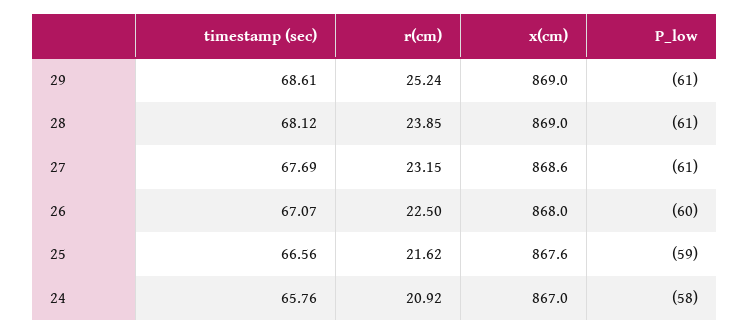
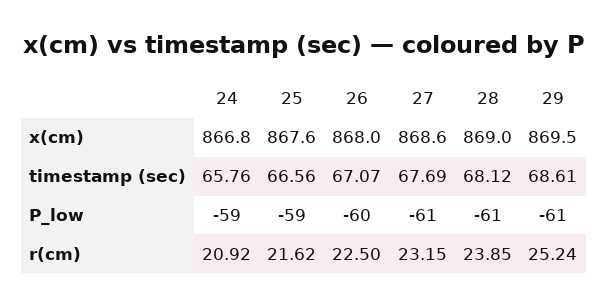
  {
    "timestamp (sec)": {
      "29": 68.61,
      "28": 68.12,
      "27": 67.69,
      "26": 67.07,
      "25": 66.56,
      "24": 65.76
    },
    "r(cm)": {
      "29": 25.24,
      "28": 23.85,
      "27": 23.15,
      "26": 22.5,
      "25": 21.62,
      "24": 20.92
    },
    "x(cm)": {
-     "29": 869,
+     "29": 869.5,
      "28": 869,
      "27": 868.6,
      "26": 868,
      "25": 867.6,
-     "24": 867
+     "24": 866.8
    },
    "P_low": {
      "29": -61,
      "28": -61,
      "27": -61,
      "26": -60,
      "25": -59,
-     "24": -58
+     "24": -59
    }
  }

